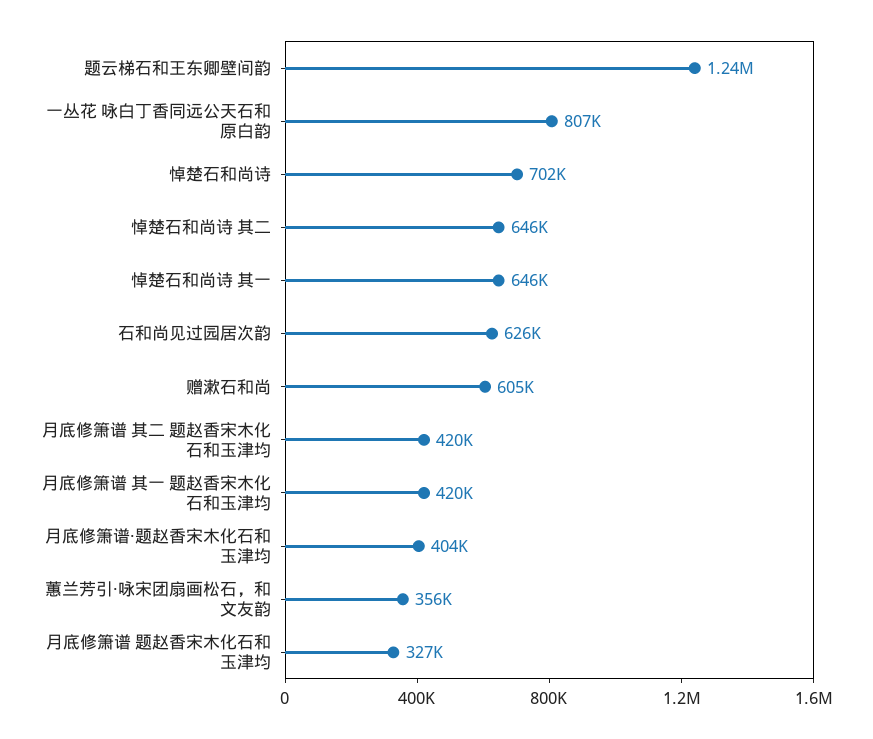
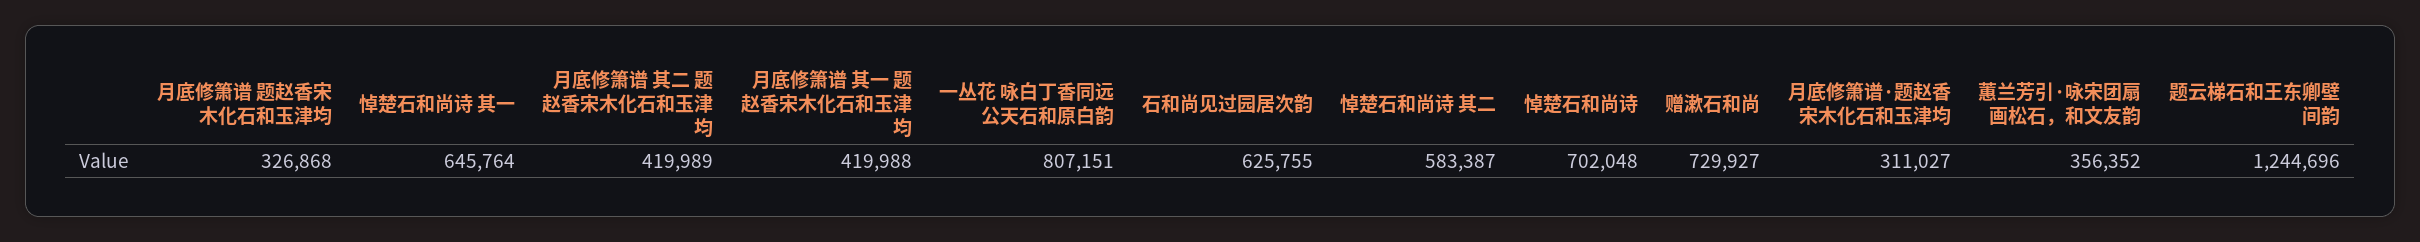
  {
    "题云梯石和王东卿壁间韵": 1244696,
    "一丛花 咏白丁香同远公天石和原白韵": 807151,
    "悼楚石和尚诗": 702048,
-   "悼楚石和尚诗 其二": 646000,
+   "悼楚石和尚诗 其二": 583387,
    "悼楚石和尚诗 其一": 645764,
    "石和尚见过园居次韵": 625755,
-   "赠漱石和尚": 605000,
+   "赠漱石和尚": 729927,
    "月底修箫谱 其二 题赵香宋木化石和玉津均": 419989,
    "月底修箫谱 其一 题赵香宋木化石和玉津均": 419988,
-   "月底修箫谱·题赵香宋木化石和玉津均": 404000,
+   "月底修箫谱·题赵香宋木化石和玉津均": 311027,
    "蕙兰芳引·咏宋团扇画松石，和文友韵": 356352,
    "月底修箫谱 题赵香宋木化石和玉津均": 326868
  }

